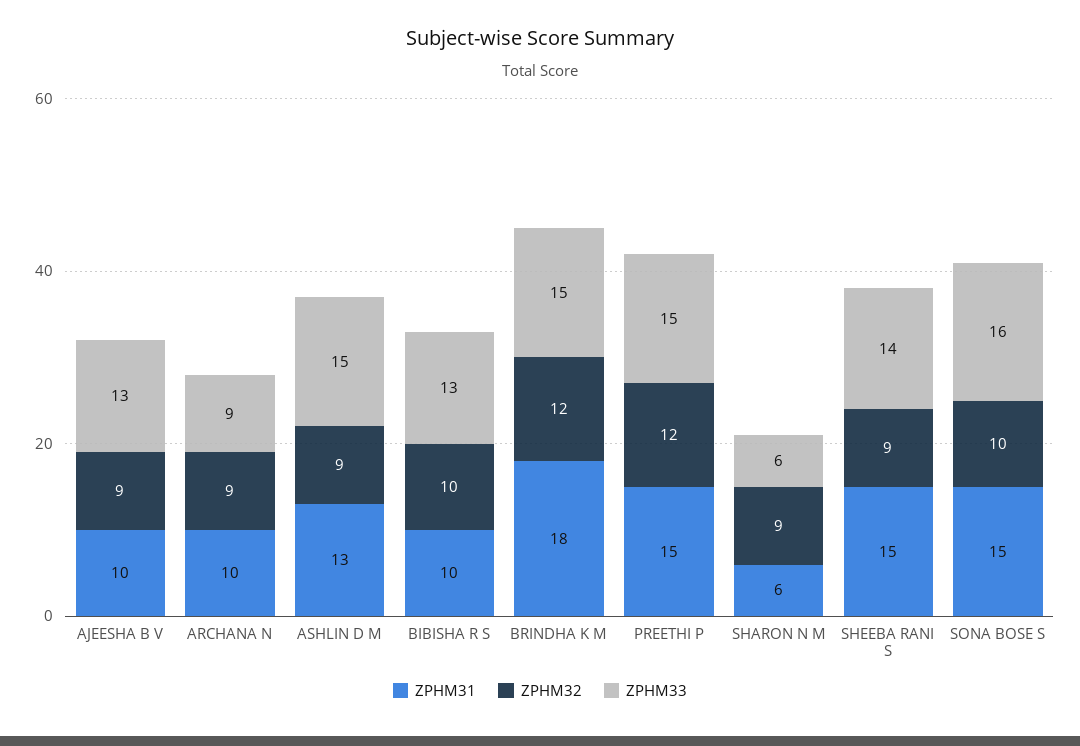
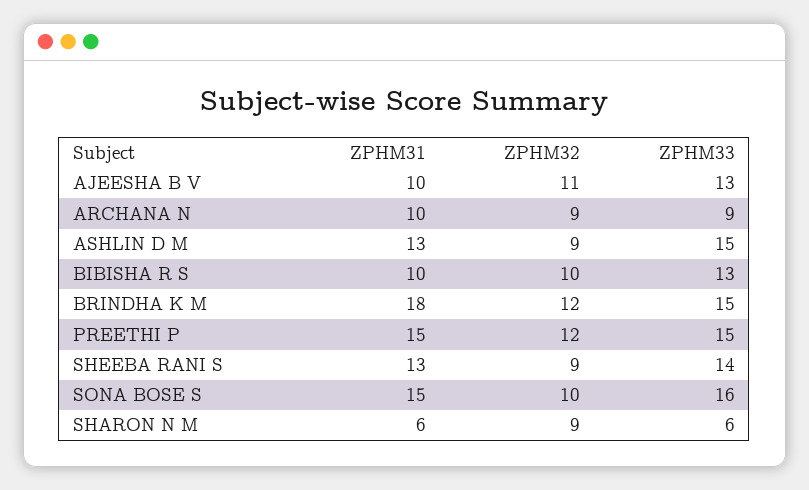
  {
    "ZPHM31": {
      "AJEESHA B V": 10,
      "ARCHANA N": 10,
      "ASHLIN D M": 13,
      "BIBISHA R S": 10,
      "BRINDHA K M": 18,
      "PREETHI P": 15,
      "SHARON N M": 6,
-     "SHEEBA RANI S": 15,
+     "SHEEBA RANI S": 13,
      "SONA BOSE S": 15
    },
    "ZPHM32": {
-     "AJEESHA B V": 9,
+     "AJEESHA B V": 11,
      "ARCHANA N": 9,
      "ASHLIN D M": 9,
      "BIBISHA R S": 10,
      "BRINDHA K M": 12,
      "PREETHI P": 12,
      "SHARON N M": 9,
      "SHEEBA RANI S": 9,
      "SONA BOSE S": 10
    },
    "ZPHM33": {
      "AJEESHA B V": 13,
      "ARCHANA N": 9,
      "ASHLIN D M": 15,
      "BIBISHA R S": 13,
      "BRINDHA K M": 15,
      "PREETHI P": 15,
      "SHARON N M": 6,
      "SHEEBA RANI S": 14,
      "SONA BOSE S": 16
    }
  }

